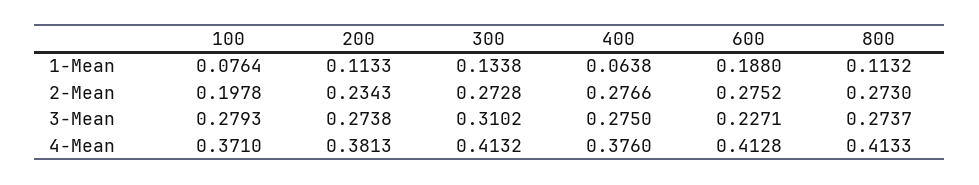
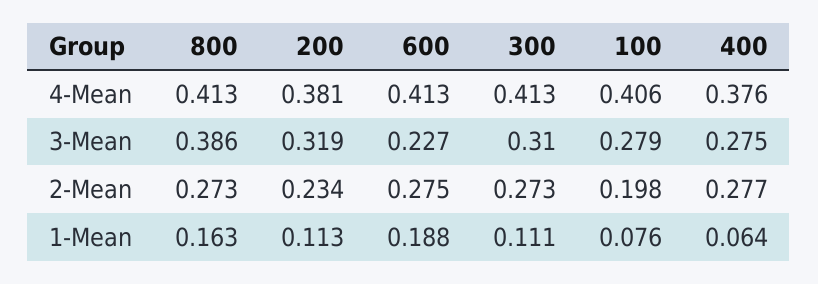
  {
    "100": {
      "1-Mean": 0.0764,
      "2-Mean": 0.1978,
      "3-Mean": 0.2793,
-     "4-Mean": 0.371
+     "4-Mean": 0.406
    },
    "200": {
      "1-Mean": 0.1133,
      "2-Mean": 0.2343,
-     "3-Mean": 0.2738,
+     "3-Mean": 0.319,
      "4-Mean": 0.3813
    },
    "300": {
-     "1-Mean": 0.1338,
+     "1-Mean": 0.111,
      "2-Mean": 0.2728,
      "3-Mean": 0.3102,
      "4-Mean": 0.4132
    },
    "400": {
      "1-Mean": 0.0638,
      "2-Mean": 0.2766,
      "3-Mean": 0.275,
      "4-Mean": 0.376
    },
    "600": {
      "1-Mean": 0.188,
      "2-Mean": 0.2752,
      "3-Mean": 0.2271,
      "4-Mean": 0.4128
    },
    "800": {
-     "1-Mean": 0.1132,
+     "1-Mean": 0.163,
      "2-Mean": 0.273,
-     "3-Mean": 0.2737,
+     "3-Mean": 0.386,
      "4-Mean": 0.4133
    }
  }

